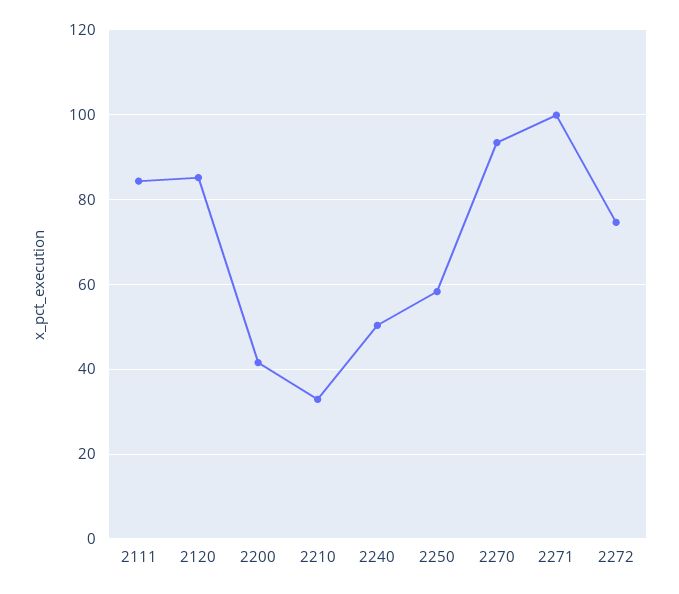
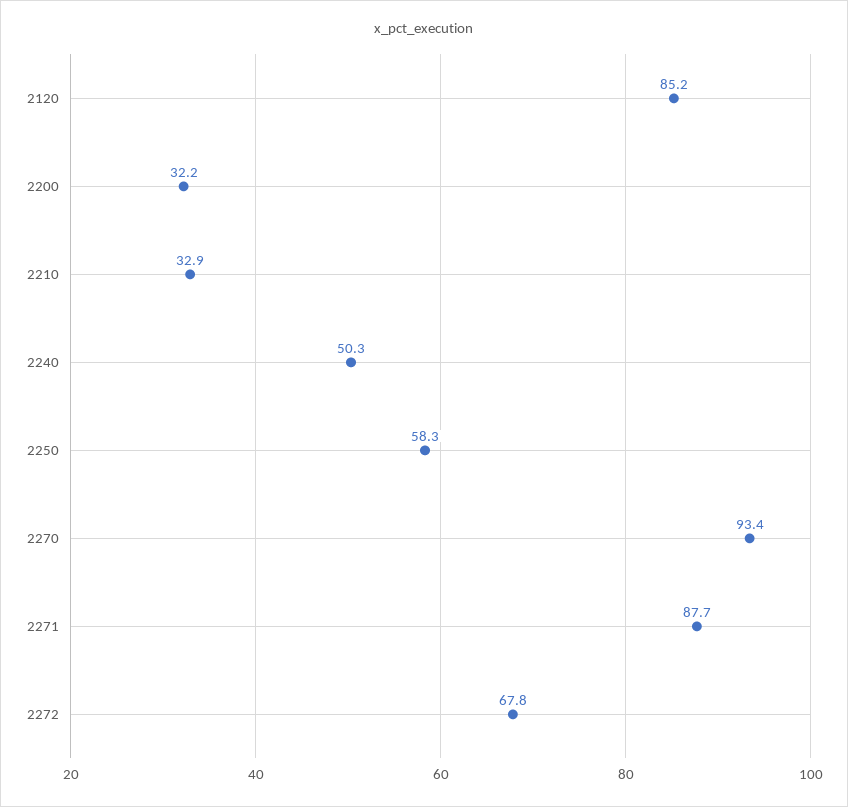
  {
-   "2111": 84,
    "2120": 85.2,
-   "2200": 42,
+   "2200": 32.2,
    "2210": 32.9,
    "2240": 50.3,
    "2250": 58.3,
    "2270": 93.4,
-   "2271": 100,
+   "2271": 87.7,
-   "2272": 74
+   "2272": 67.8
  }

